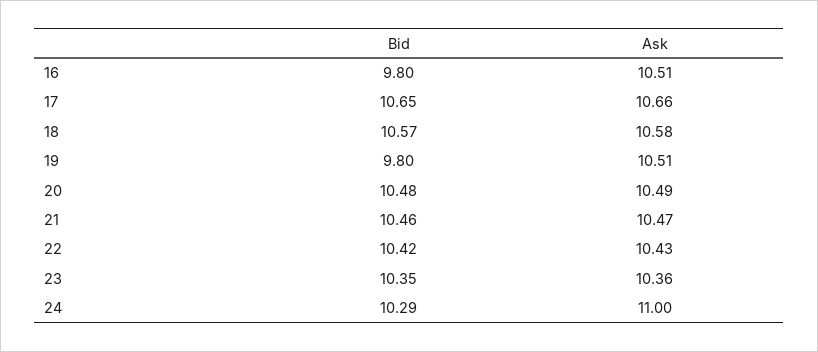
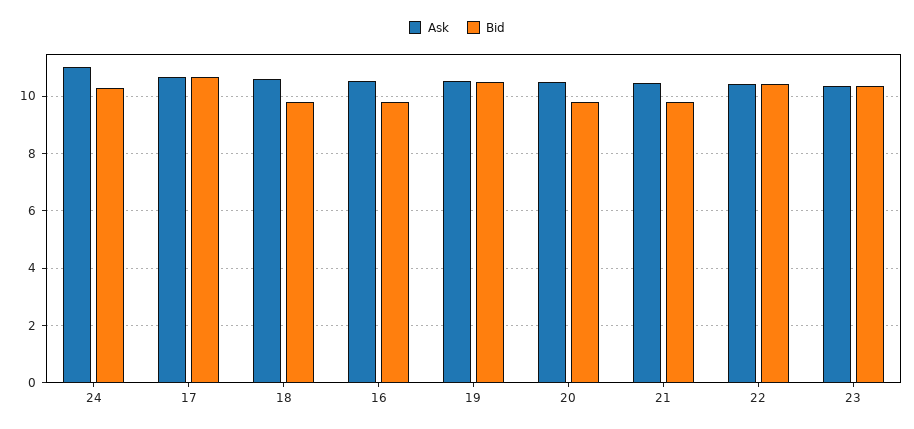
  {
    "Bid": {
      "16": 9.8,
      "17": 10.65,
-     "18": 10.57,
+     "18": 9.75,
-     "19": 9.8,
+     "19": 10.5,
-     "20": 10.48,
+     "20": 9.75,
-     "21": 10.46,
+     "21": 9.75,
      "22": 10.42,
      "23": 10.35,
      "24": 10.29
    },
    "Ask": {
      "16": 10.51,
      "17": 10.66,
      "18": 10.58,
      "19": 10.51,
      "20": 10.49,
      "21": 10.47,
      "22": 10.43,
      "23": 10.36,
      "24": 11
    }
  }

